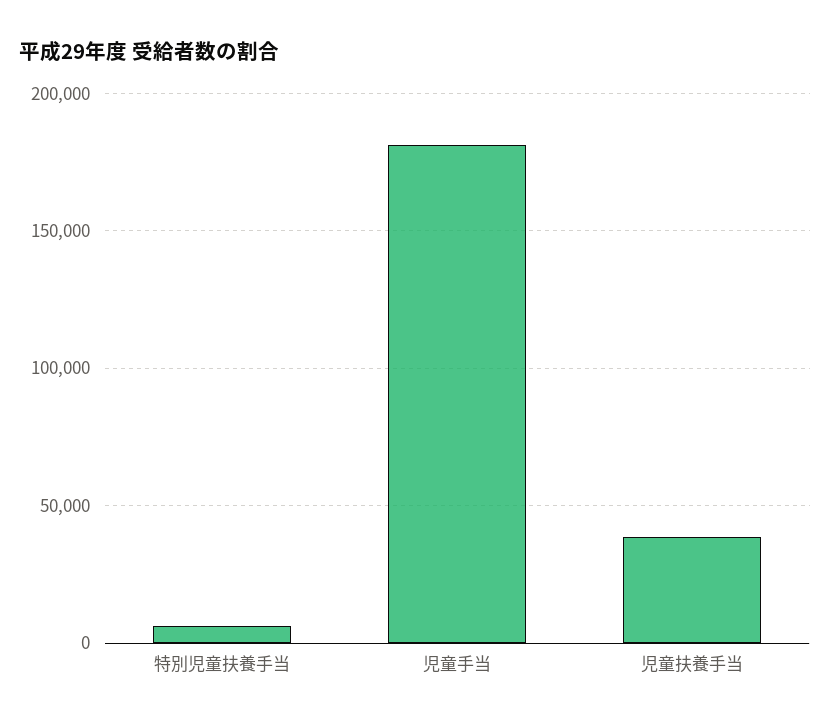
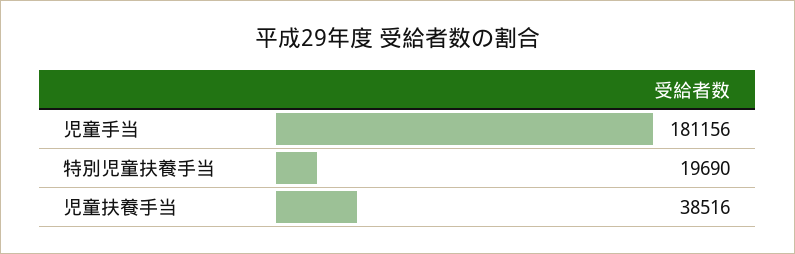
  {
-   "特別児童扶養手当": 5000,
+   "特別児童扶養手当": 19690,
    "児童手当": 181156,
    "児童扶養手当": 38516
  }

